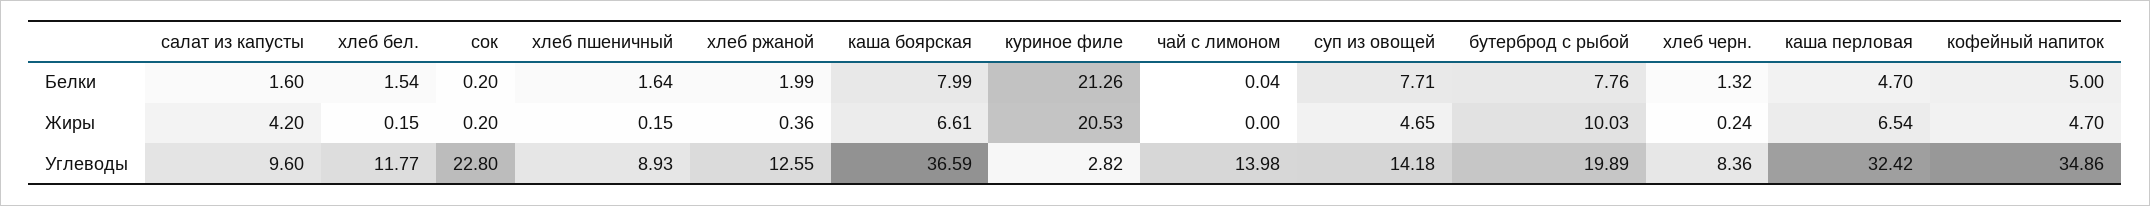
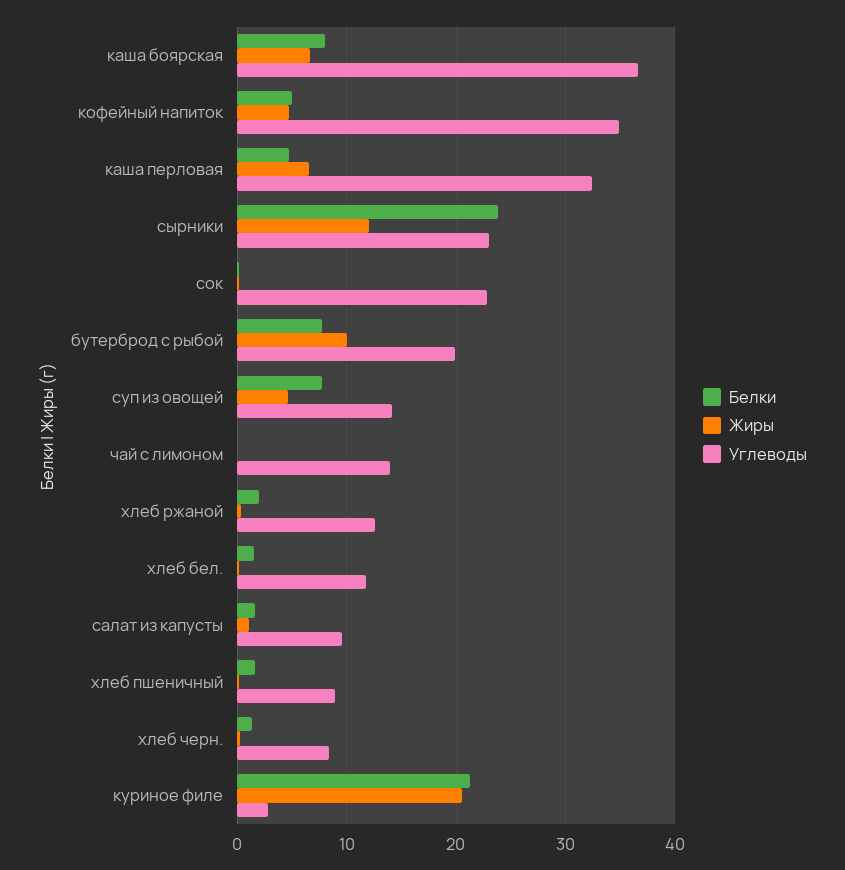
  {
    "Белки": {
      "салат из капусты": 1.6,
      "хлеб бел.": 1.54,
      "сок": 0.2,
      "хлеб пшеничный": 1.64,
      "хлеб ржаной": 1.99,
      "каша боярская": 7.99,
      "куриное филе": 21.26,
      "чай с лимоном": 0.04,
      "суп из овощей": 7.71,
      "бутерброд с рыбой": 7.76,
      "хлеб черн.": 1.32,
      "каша перловая": 4.7,
-     "кофейный напиток": 5
+     "кофейный напиток": 5,
+     "сырники": 24
    },
    "Жиры": {
-     "салат из капусты": 4.2,
+     "салат из капусты": 1,
      "хлеб бел.": 0.15,
      "сок": 0.2,
      "хлеб пшеничный": 0.15,
      "хлеб ржаной": 0.36,
      "каша боярская": 6.61,
      "куриное филе": 20.53,
      "чай с лимоном": 0,
      "суп из овощей": 4.65,
      "бутерброд с рыбой": 10.03,
      "хлеб черн.": 0.24,
      "каша перловая": 6.54,
-     "кофейный напиток": 4.7
+     "кофейный напиток": 4.7,
+     "сырники": 12
    },
    "Углеводы": {
      "салат из капусты": 9.6,
      "хлеб бел.": 11.77,
      "сок": 22.8,
      "хлеб пшеничный": 8.93,
      "хлеб ржаной": 12.55,
      "каша боярская": 36.59,
      "куриное филе": 2.82,
      "чай с лимоном": 13.98,
      "суп из овощей": 14.18,
      "бутерброд с рыбой": 19.89,
      "хлеб черн.": 8.36,
      "каша перловая": 32.42,
-     "кофейный напиток": 34.86
+     "кофейный напиток": 34.86,
+     "сырники": 23
    }
  }

